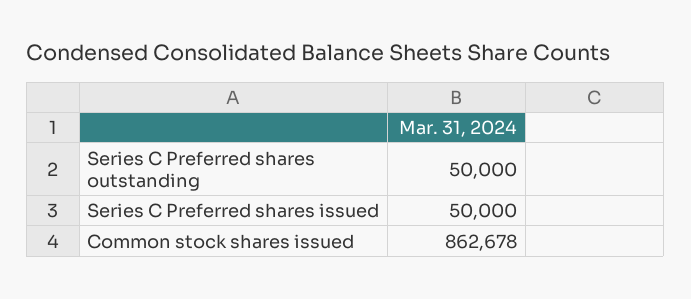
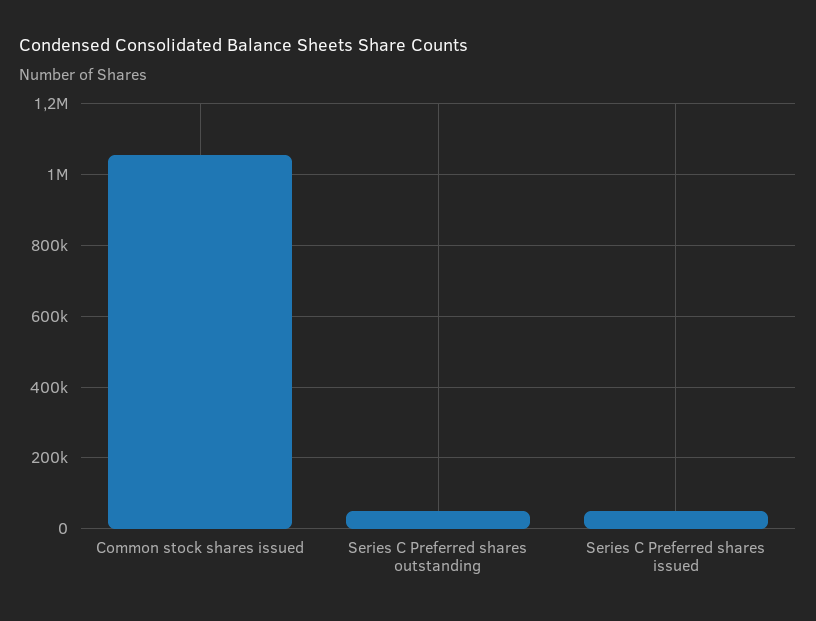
  {
    "Series C Preferred shares outstanding": 50000,
    "Series C Preferred shares issued": 50000,
-   "Common stock shares issued": 862678
+   "Common stock shares issued": 1060000
  }

